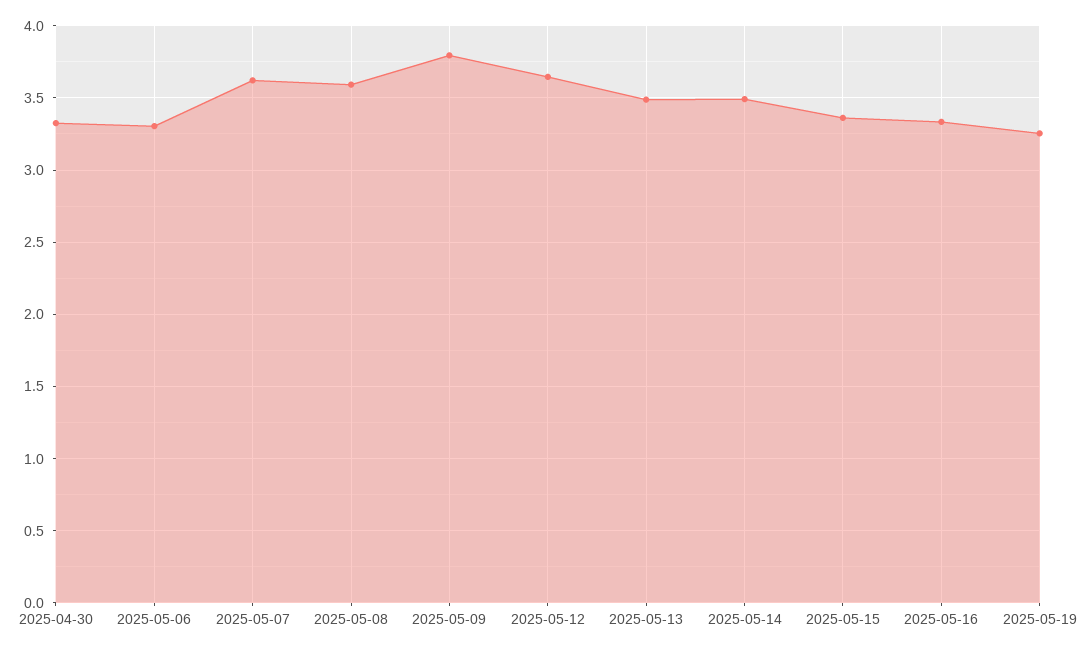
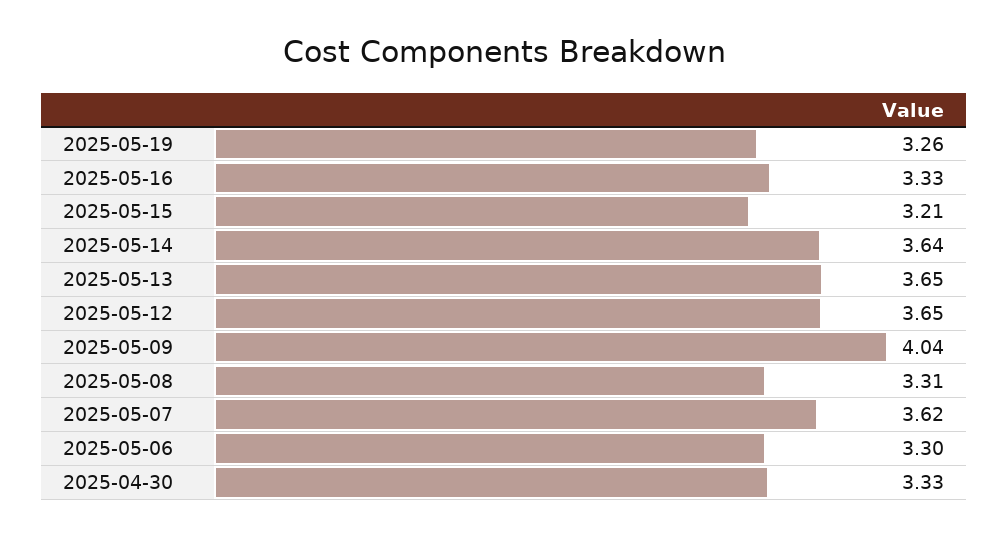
  {
    "2025-04-30": 3.33,
    "2025-05-06": 3.3,
    "2025-05-07": 3.62,
-   "2025-05-08": 3.6,
+   "2025-05-08": 3.31,
-   "2025-05-09": 3.8,
+   "2025-05-09": 4.04,
    "2025-05-12": 3.65,
-   "2025-05-13": 3.5,
+   "2025-05-13": 3.65,
-   "2025-05-14": 3.5,
+   "2025-05-14": 3.64,
-   "2025-05-15": 3.35,
+   "2025-05-15": 3.21,
    "2025-05-16": 3.33,
    "2025-05-19": 3.26
  }

